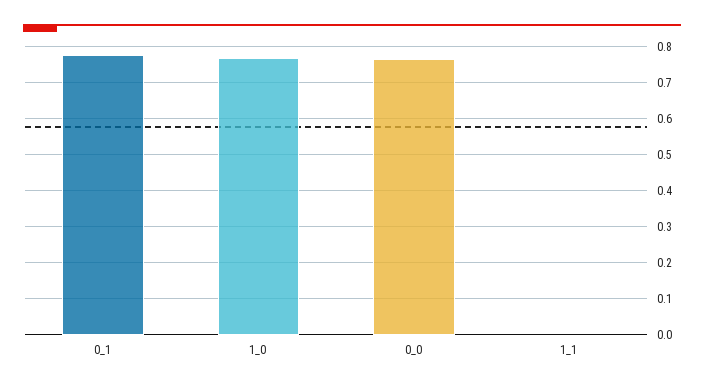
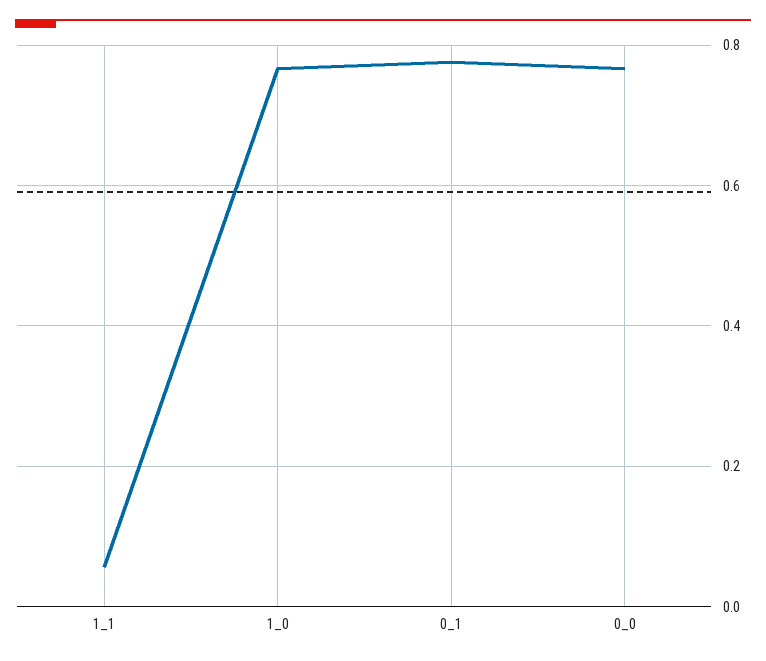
  {
    "0_1": 0.78,
    "1_0": 0.76,
    "0_0": 0.76,
-   "1_1": 0
+   "1_1": 0.06
  }

